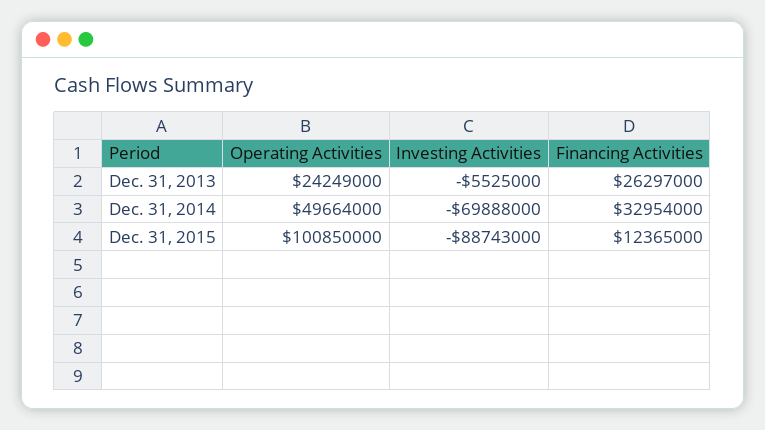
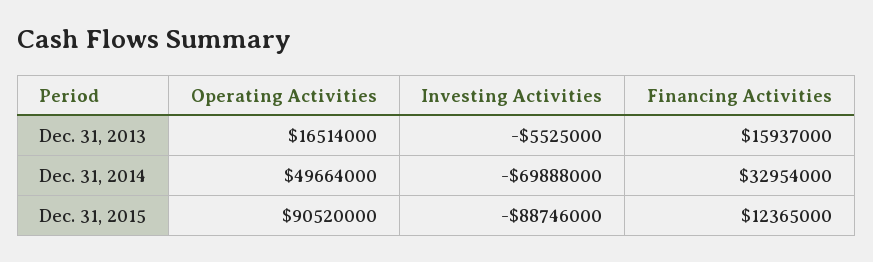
  {
    "Operating Activities": {
-     "Dec. 31, 2013": 24249000,
+     "Dec. 31, 2013": 16514000,
      "Dec. 31, 2014": 49664000,
-     "Dec. 31, 2015": 100850000
+     "Dec. 31, 2015": 90520000
    },
    "Investing Activities": {
      "Dec. 31, 2013": -5525000,
      "Dec. 31, 2014": -69888000,
-     "Dec. 31, 2015": -88743000
+     "Dec. 31, 2015": -88746000
    },
    "Financing Activities": {
-     "Dec. 31, 2013": 26297000,
+     "Dec. 31, 2013": 15937000,
      "Dec. 31, 2014": 32954000,
      "Dec. 31, 2015": 12365000
    }
  }

